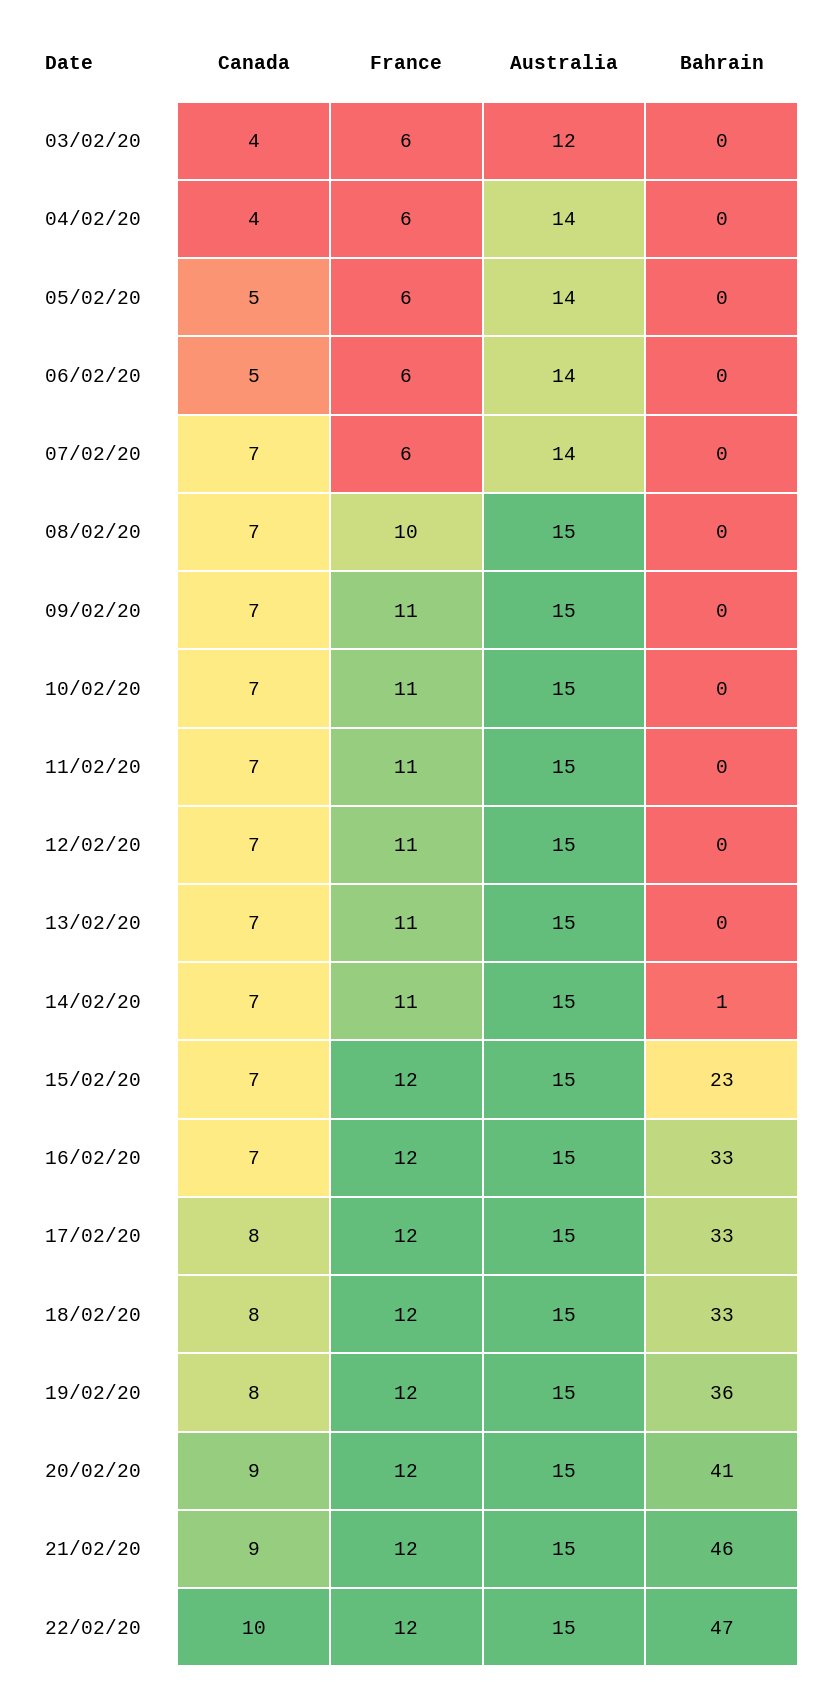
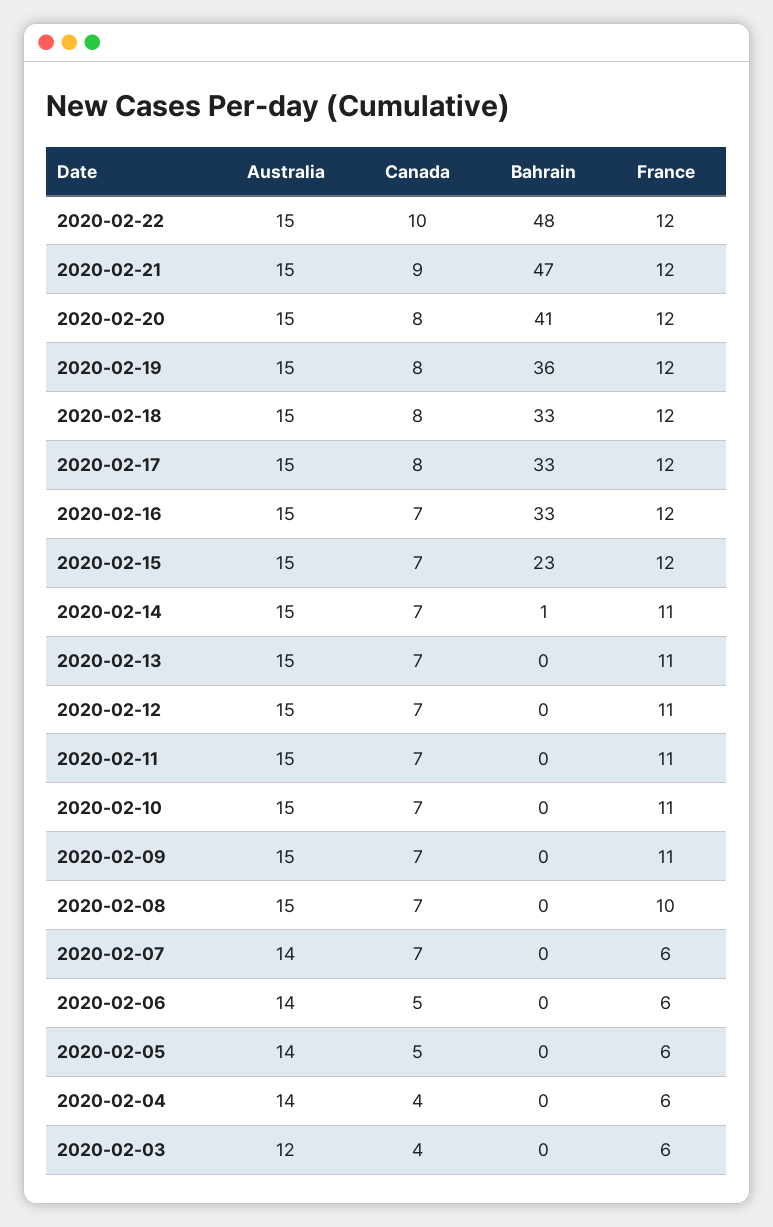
  {
    "Canada": {
      "03/02/20": 4,
      "04/02/20": 4,
      "05/02/20": 5,
      "06/02/20": 5,
      "07/02/20": 7,
      "08/02/20": 7,
      "09/02/20": 7,
      "10/02/20": 7,
      "11/02/20": 7,
      "12/02/20": 7,
      "13/02/20": 7,
      "14/02/20": 7,
      "15/02/20": 7,
      "16/02/20": 7,
      "17/02/20": 8,
      "18/02/20": 8,
      "19/02/20": 8,
-     "20/02/20": 9,
+     "20/02/20": 8,
      "21/02/20": 9,
      "22/02/20": 10
    },
    "France": {
      "03/02/20": 6,
      "04/02/20": 6,
      "05/02/20": 6,
      "06/02/20": 6,
      "07/02/20": 6,
      "08/02/20": 10,
      "09/02/20": 11,
      "10/02/20": 11,
      "11/02/20": 11,
      "12/02/20": 11,
      "13/02/20": 11,
      "14/02/20": 11,
      "15/02/20": 12,
      "16/02/20": 12,
      "17/02/20": 12,
      "18/02/20": 12,
      "19/02/20": 12,
      "20/02/20": 12,
      "21/02/20": 12,
      "22/02/20": 12
    },
    "Australia": {
      "03/02/20": 12,
      "04/02/20": 14,
      "05/02/20": 14,
      "06/02/20": 14,
      "07/02/20": 14,
      "08/02/20": 15,
      "09/02/20": 15,
      "10/02/20": 15,
      "11/02/20": 15,
      "12/02/20": 15,
      "13/02/20": 15,
      "14/02/20": 15,
      "15/02/20": 15,
      "16/02/20": 15,
      "17/02/20": 15,
      "18/02/20": 15,
      "19/02/20": 15,
      "20/02/20": 15,
      "21/02/20": 15,
      "22/02/20": 15
    },
    "Bahrain": {
      "03/02/20": 0,
      "04/02/20": 0,
      "05/02/20": 0,
      "06/02/20": 0,
      "07/02/20": 0,
      "08/02/20": 0,
      "09/02/20": 0,
      "10/02/20": 0,
      "11/02/20": 0,
      "12/02/20": 0,
      "13/02/20": 0,
      "14/02/20": 1,
      "15/02/20": 23,
      "16/02/20": 33,
      "17/02/20": 33,
      "18/02/20": 33,
      "19/02/20": 36,
      "20/02/20": 41,
-     "21/02/20": 46,
+     "21/02/20": 47,
-     "22/02/20": 47
+     "22/02/20": 48
    }
  }

